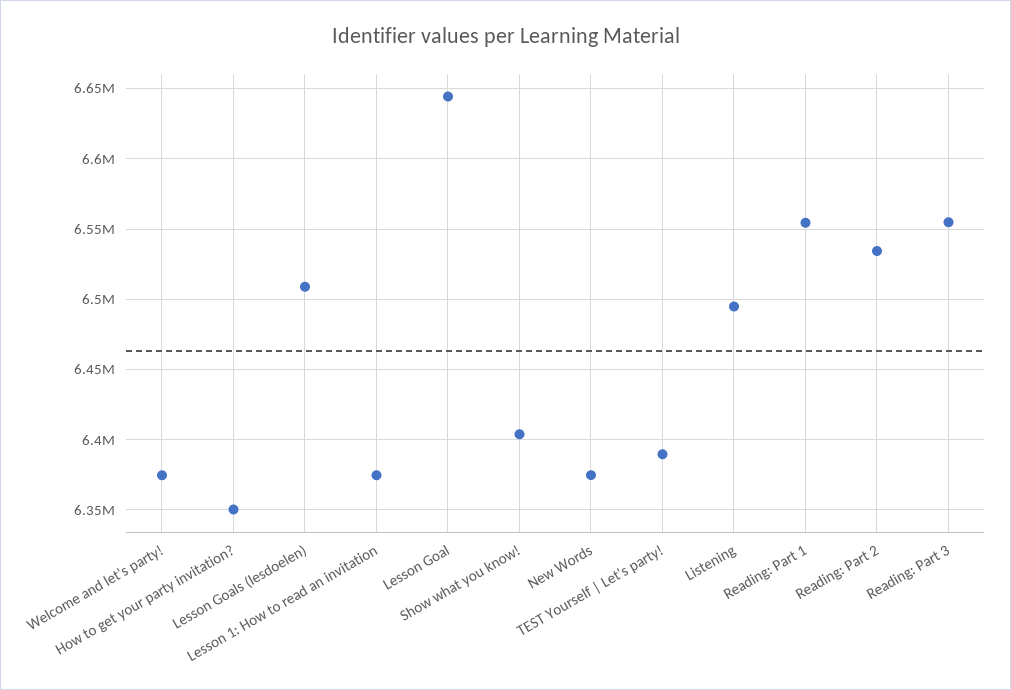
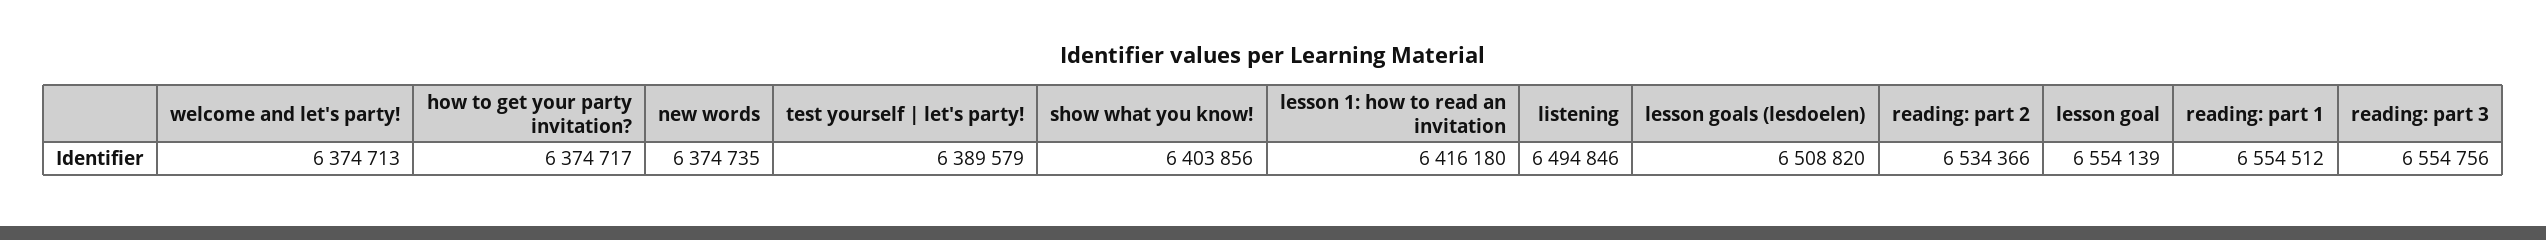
  {
    "Welcome and let's party!": 6374713,
-   "How to get your party invitation?": 6350000,
+   "How to get your party invitation?": 6374717,
    "Lesson Goals (lesdoelen)": 6508820,
-   "Lesson 1: How to read an invitation": 6375000,
+   "Lesson 1: How to read an invitation": 6416180,
-   "Lesson Goal": 6645000,
+   "Lesson Goal": 6554139,
    "Show what you know!": 6403856,
    "New Words": 6374735,
    "TEST Yourself | Let's party!": 6389579,
    "Listening": 6494846,
    "Reading: Part 1": 6554512,
    "Reading: Part 2": 6534366,
    "Reading: Part 3": 6554756
  }

